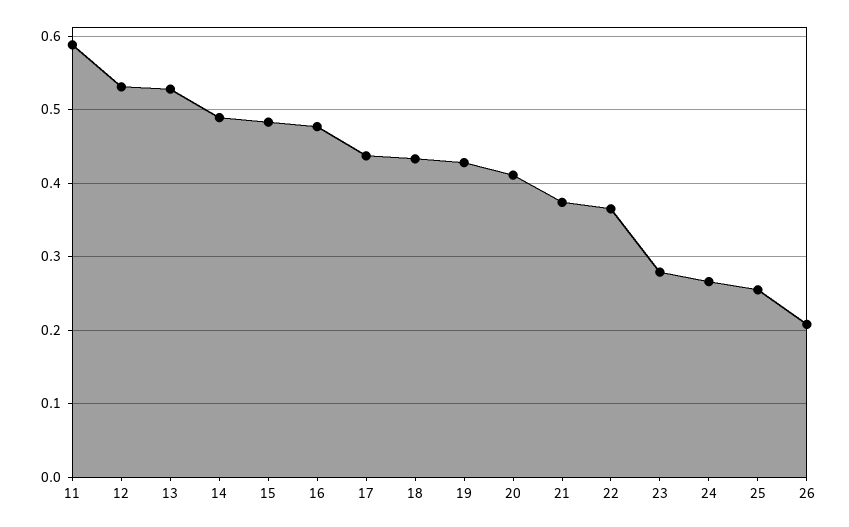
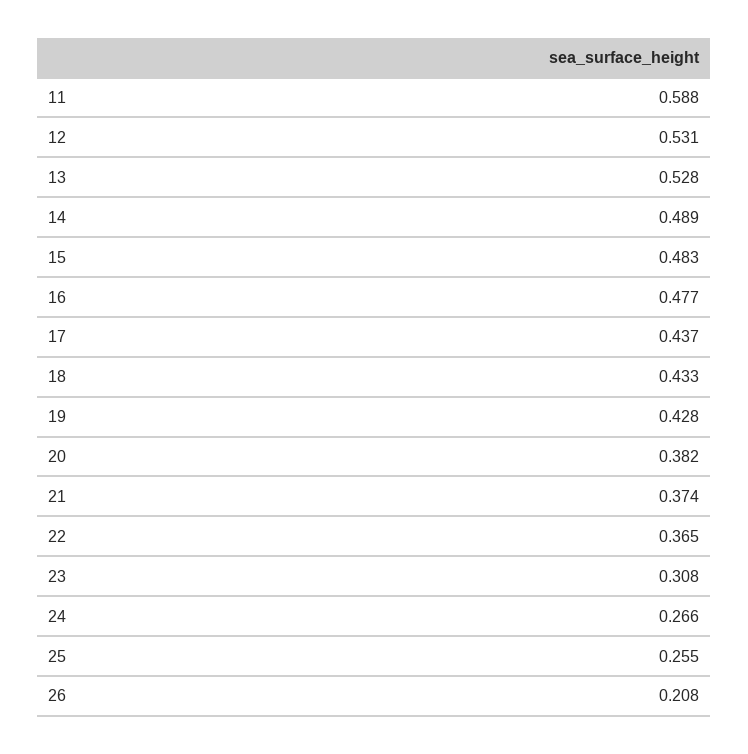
  {
    "11": 0.588,
    "12": 0.531,
    "13": 0.528,
    "14": 0.489,
    "15": 0.483,
    "16": 0.477,
    "17": 0.437,
    "18": 0.433,
    "19": 0.428,
-   "20": 0.41,
+   "20": 0.382,
    "21": 0.374,
    "22": 0.365,
-   "23": 0.28,
+   "23": 0.308,
    "24": 0.266,
    "25": 0.255,
    "26": 0.208
  }

